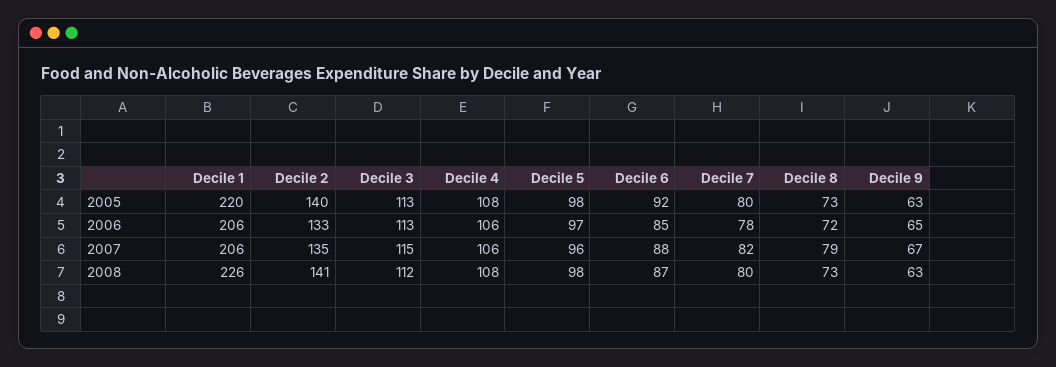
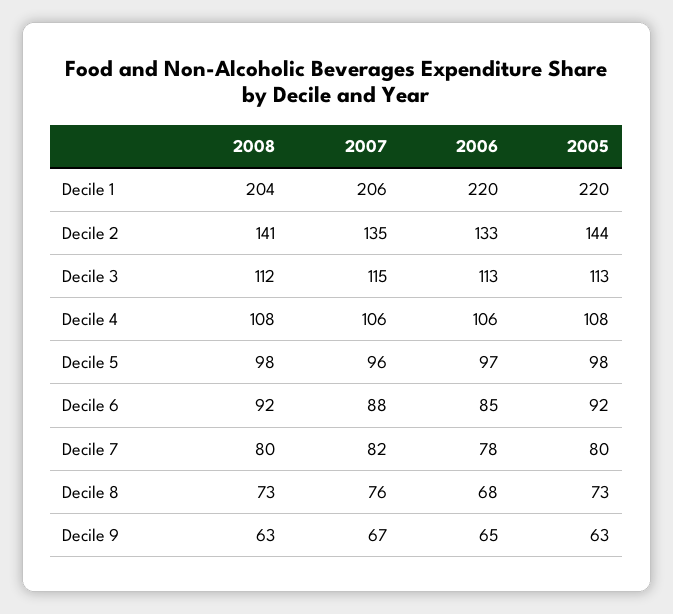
  {
    "Decile 1": {
      "2005": 220,
-     "2006": 206,
+     "2006": 220,
      "2007": 206,
-     "2008": 226
+     "2008": 204
    },
    "Decile 2": {
-     "2005": 140,
+     "2005": 144,
      "2006": 133,
      "2007": 135,
      "2008": 141
    },
    "Decile 3": {
      "2005": 113,
      "2006": 113,
      "2007": 115,
      "2008": 112
    },
    "Decile 4": {
      "2005": 108,
      "2006": 106,
      "2007": 106,
      "2008": 108
    },
    "Decile 5": {
      "2005": 98,
      "2006": 97,
      "2007": 96,
      "2008": 98
    },
    "Decile 6": {
      "2005": 92,
      "2006": 85,
      "2007": 88,
-     "2008": 87
+     "2008": 92
    },
    "Decile 7": {
      "2005": 80,
      "2006": 78,
      "2007": 82,
      "2008": 80
    },
    "Decile 8": {
      "2005": 73,
-     "2006": 72,
+     "2006": 68,
-     "2007": 79,
+     "2007": 76,
      "2008": 73
    },
    "Decile 9": {
      "2005": 63,
      "2006": 65,
      "2007": 67,
      "2008": 63
    }
  }

